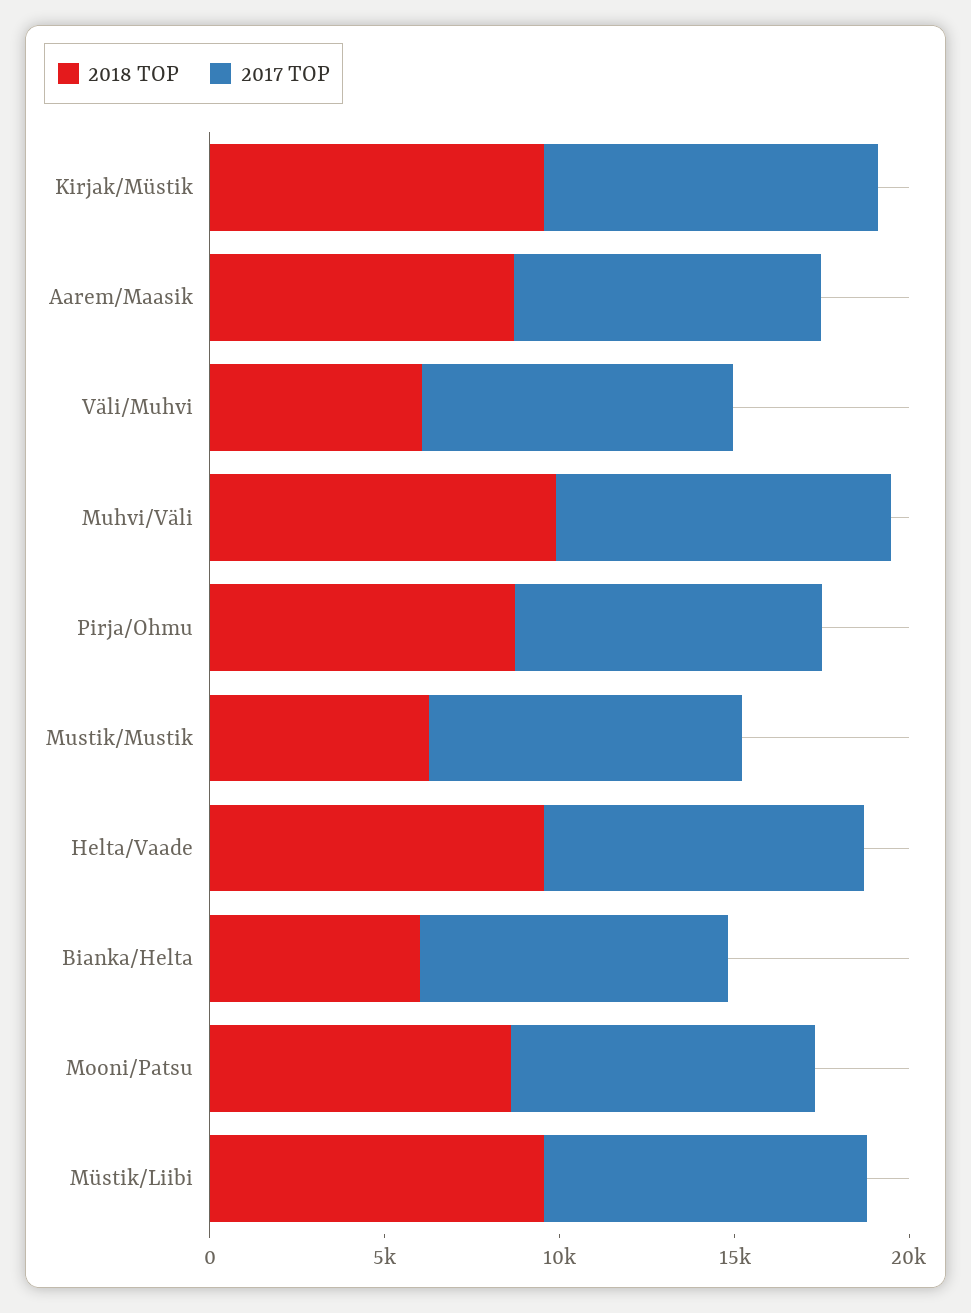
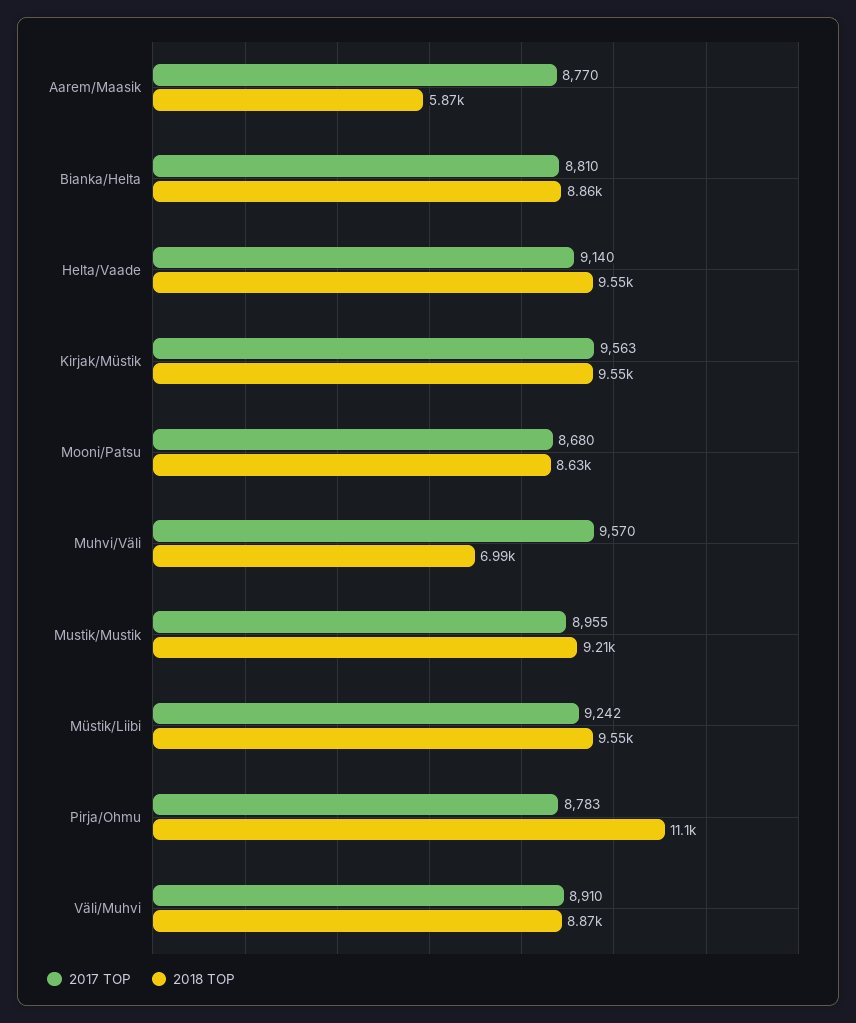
  {
    "2018 TOP": {
      "Kirjak/Müstik": 9550,
-     "Aarem/Maasik": 9000,
+     "Aarem/Maasik": 5870,
-     "Väli/Muhvi": 6000,
+     "Väli/Muhvi": 8870,
-     "Muhvi/Väli": 10000,
+     "Muhvi/Väli": 6990,
-     "Pirja/Ohmu": 9000,
+     "Pirja/Ohmu": 11100,
-     "Mustik/Mustik": 6000,
+     "Mustik/Mustik": 9210,
      "Helta/Vaade": 9550,
-     "Bianka/Helta": 6000,
+     "Bianka/Helta": 8860,
      "Mooni/Patsu": 8630,
      "Müstik/Liibi": 9550
    },
    "2017 TOP": {
      "Kirjak/Müstik": 9563,
      "Aarem/Maasik": 8770,
      "Väli/Muhvi": 8910,
      "Muhvi/Väli": 9570,
      "Pirja/Ohmu": 8783,
      "Mustik/Mustik": 8955,
      "Helta/Vaade": 9140,
      "Bianka/Helta": 8810,
      "Mooni/Patsu": 8680,
      "Müstik/Liibi": 9242
    }
  }

